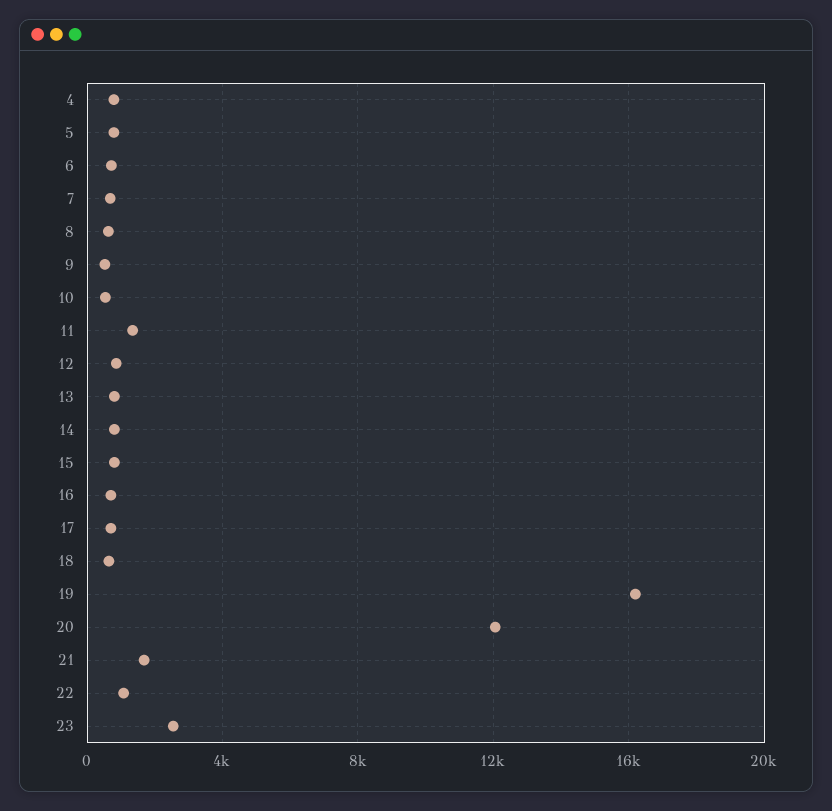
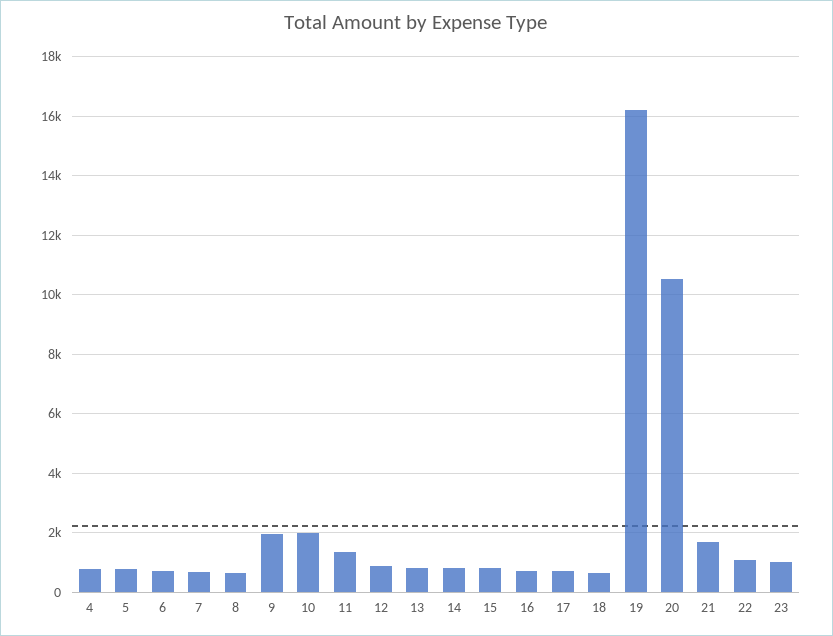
  {
    "4": 750,
    "5": 750,
    "6": 750,
    "7": 750,
    "8": 750,
-   "9": 500,
+   "9": 2000,
-   "10": 500,
+   "10": 2000,
    "11": 1250,
    "12": 750,
    "13": 750,
    "14": 750,
    "15": 750,
    "16": 750,
    "17": 750,
    "18": 750,
    "19": 16250,
-   "20": 12000,
+   "20": 10500,
    "21": 1750,
    "22": 1000,
-   "23": 2500
+   "23": 1000
  }

